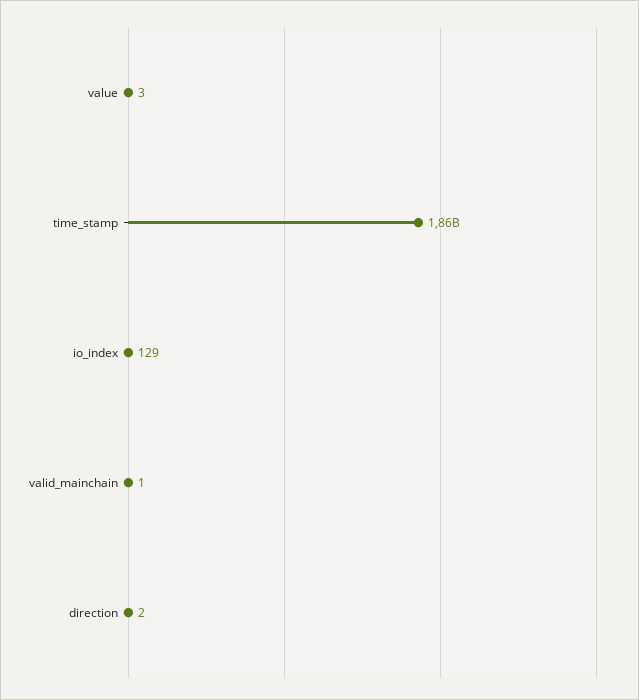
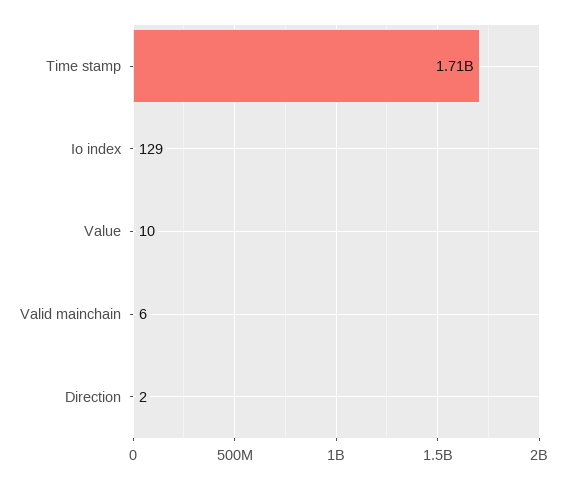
  {
-   "value": 3,
+   "value": 10,
-   "time_stamp": 1860000000,
+   "time_stamp": 1710000000,
    "io_index": 129,
-   "valid_mainchain": 1,
+   "valid_mainchain": 6,
    "direction": 2
  }

